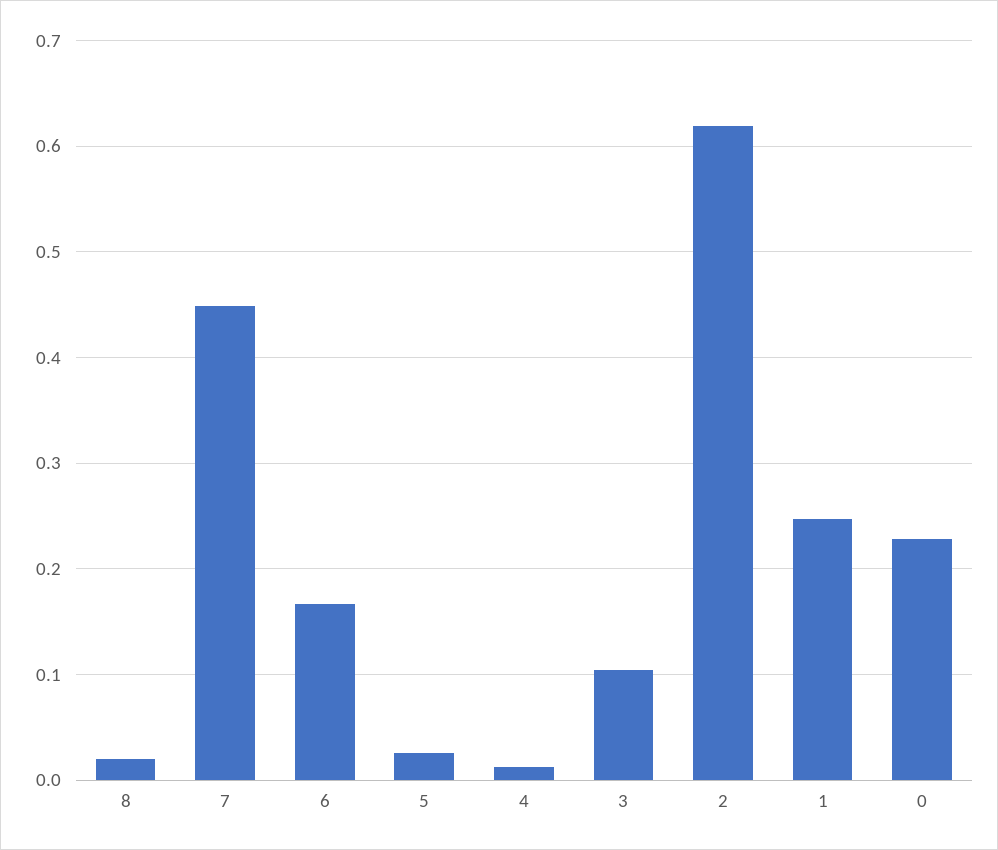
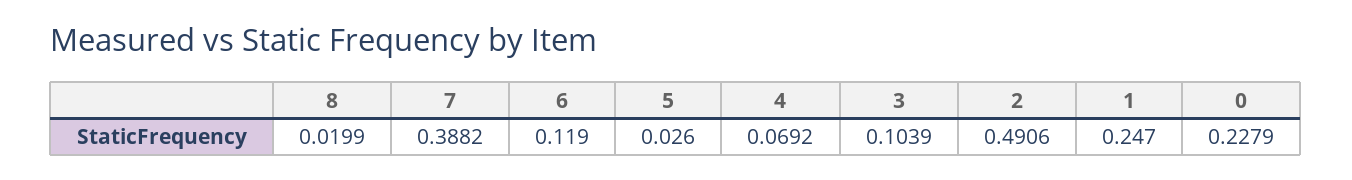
  {
    "8": 0.0199,
-   "7": 0.45,
+   "7": 0.3882,
-   "6": 0.17,
+   "6": 0.119,
    "5": 0.026,
-   "4": 0.01,
+   "4": 0.0692,
    "3": 0.1039,
-   "2": 0.62,
+   "2": 0.4906,
    "1": 0.247,
    "0": 0.2279
  }

